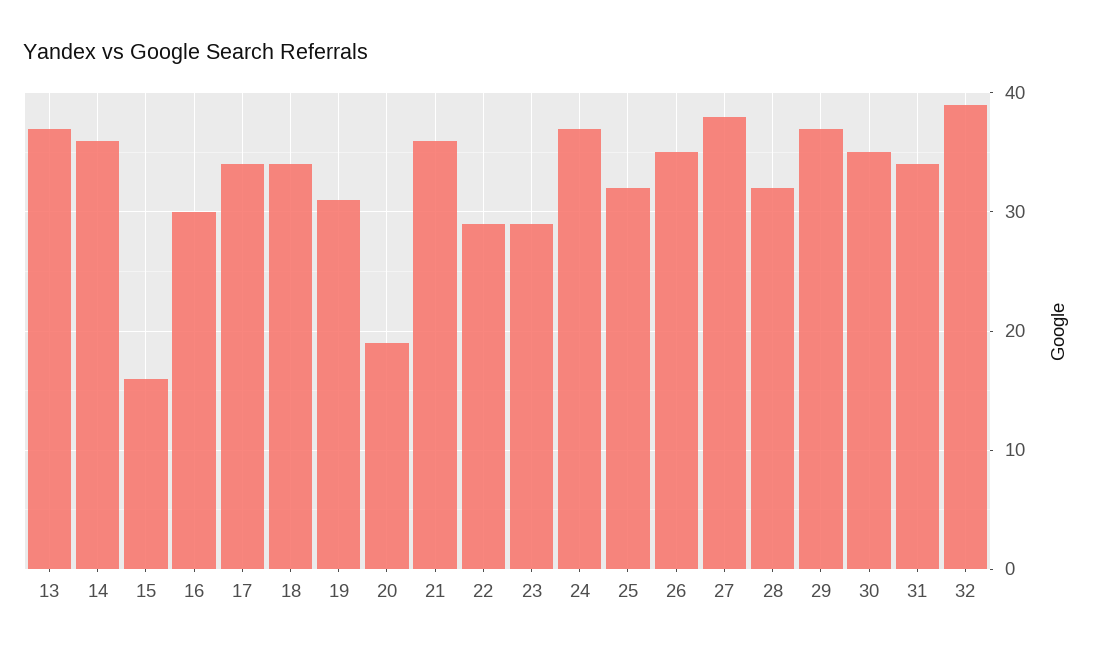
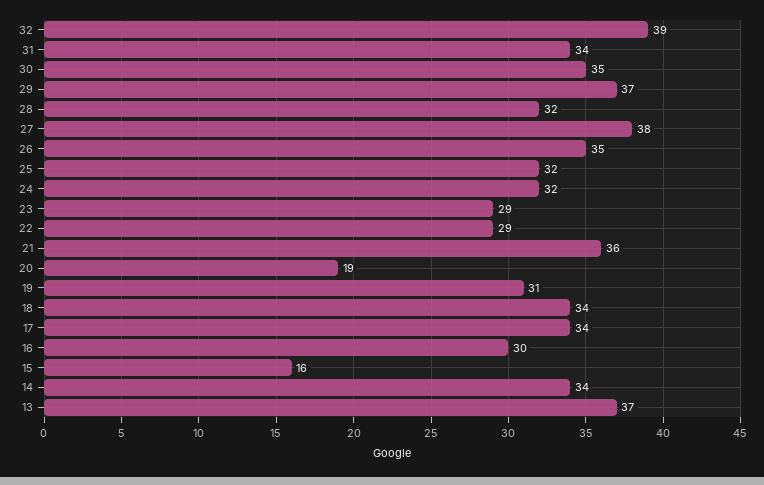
  {
    "13": 37,
-   "14": 36,
+   "14": 34,
    "15": 16,
    "16": 30,
    "17": 34,
    "18": 34,
    "19": 31,
    "20": 19,
    "21": 36,
    "22": 29,
    "23": 29,
-   "24": 37,
+   "24": 32,
    "25": 32,
    "26": 35,
    "27": 38,
    "28": 32,
    "29": 37,
    "30": 35,
    "31": 34,
    "32": 39
  }

